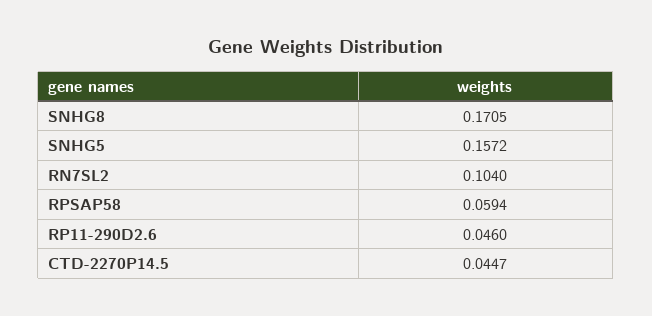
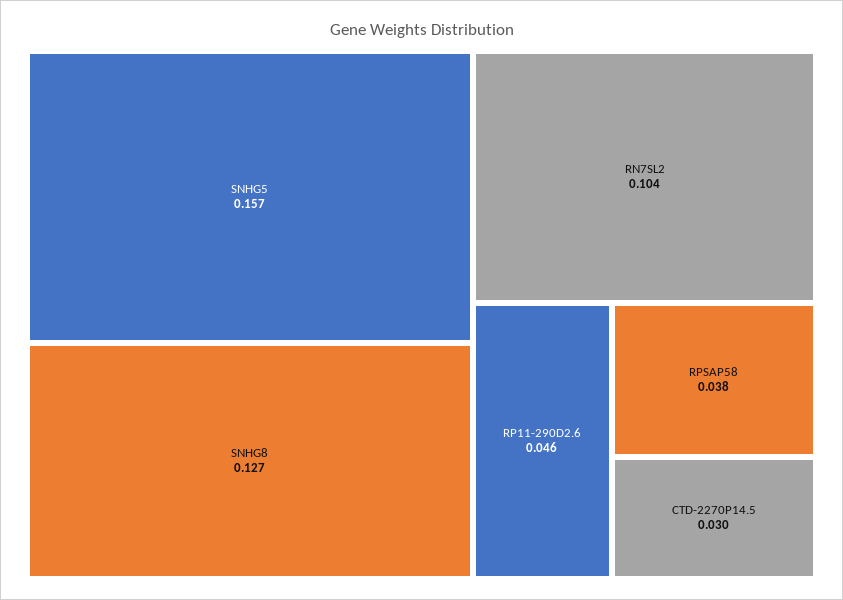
  {
-   "SNHG8": 0.1705,
+   "SNHG8": 0.127,
    "SNHG5": 0.1572,
    "RN7SL2": 0.104,
-   "RPSAP58": 0.0594,
+   "RPSAP58": 0.038,
    "RP11-290D2.6": 0.046,
-   "CTD-2270P14.5": 0.0447
+   "CTD-2270P14.5": 0.03
  }

